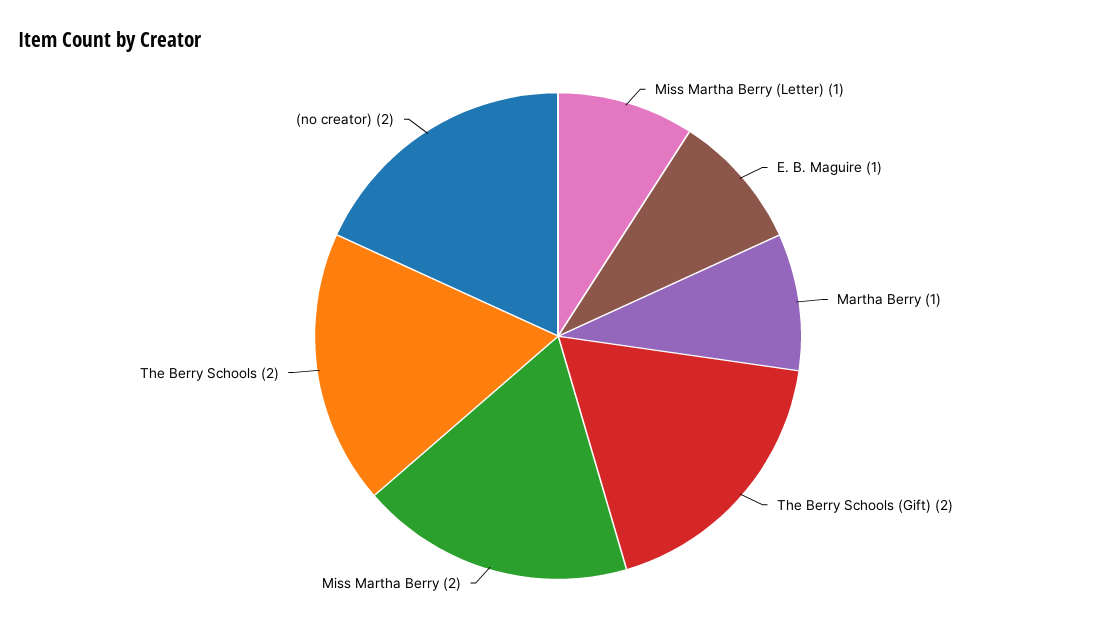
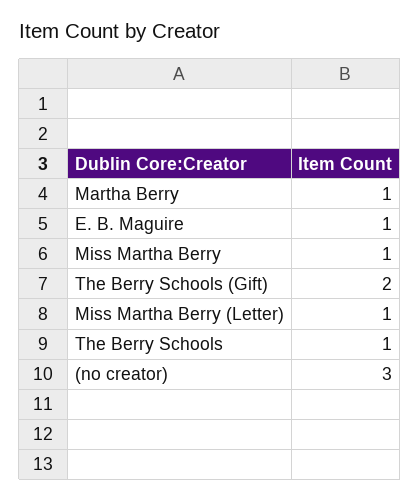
  {
    "Miss Martha Berry (Letter)": 1,
    "E. B. Maguire": 1,
    "Martha Berry": 1,
    "The Berry Schools (Gift)": 2,
-   "Miss Martha Berry": 2,
+   "Miss Martha Berry": 1,
-   "The Berry Schools": 2,
+   "The Berry Schools": 1,
-   "(no creator)": 2
+   "(no creator)": 3
  }

